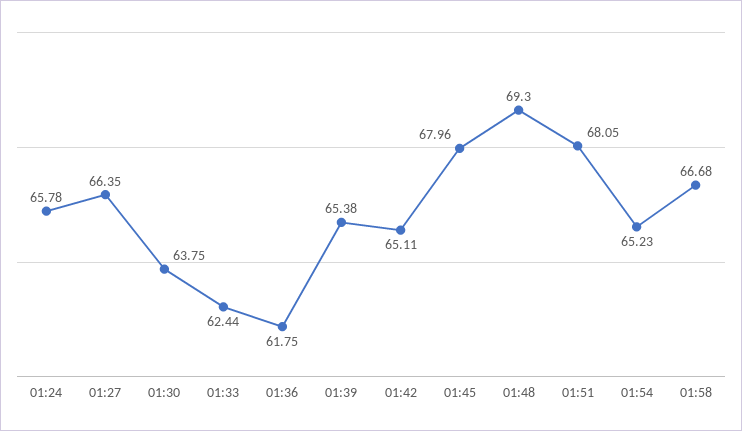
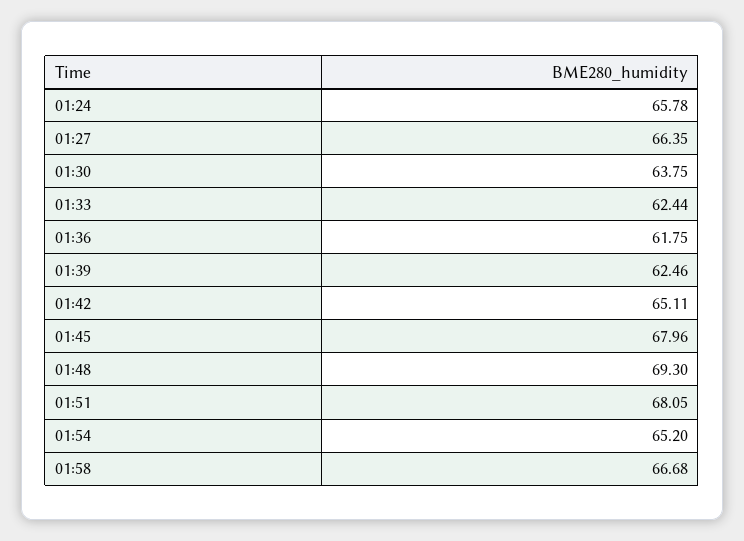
  {
    "01:24": 65.78,
    "01:27": 66.35,
    "01:30": 63.75,
    "01:33": 62.44,
    "01:36": 61.75,
-   "01:39": 65.38,
+   "01:39": 62.46,
    "01:42": 65.11,
    "01:45": 67.96,
    "01:48": 69.3,
    "01:51": 68.05,
-   "01:54": 65.23,
+   "01:54": 65.2,
    "01:58": 66.68
  }

